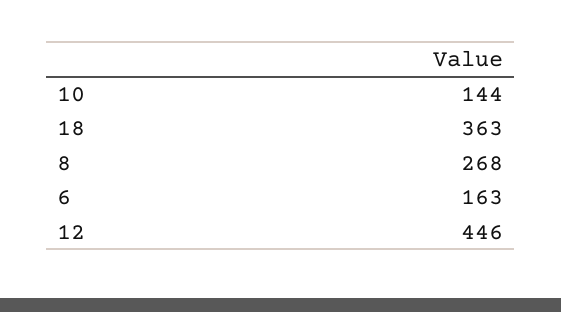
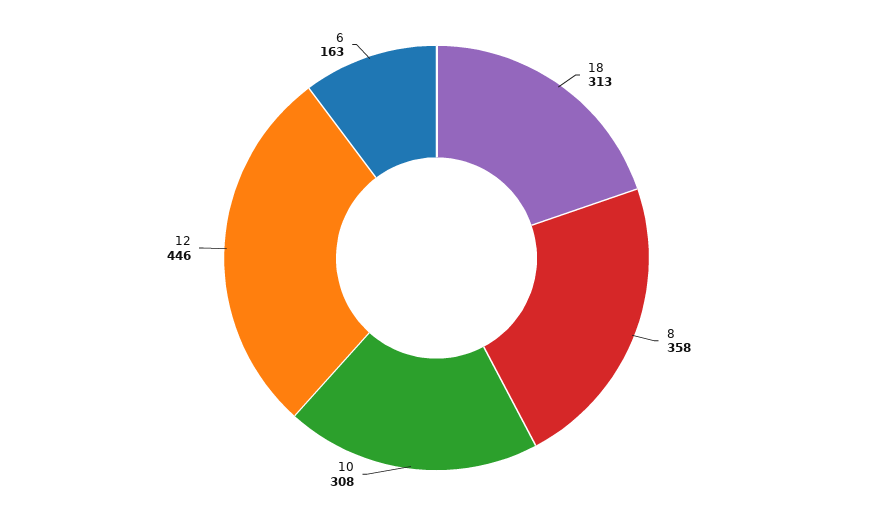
  {
-   "10": 144,
+   "10": 308,
-   "18": 363,
+   "18": 313,
-   "8": 268,
+   "8": 358,
    "6": 163,
    "12": 446
  }

